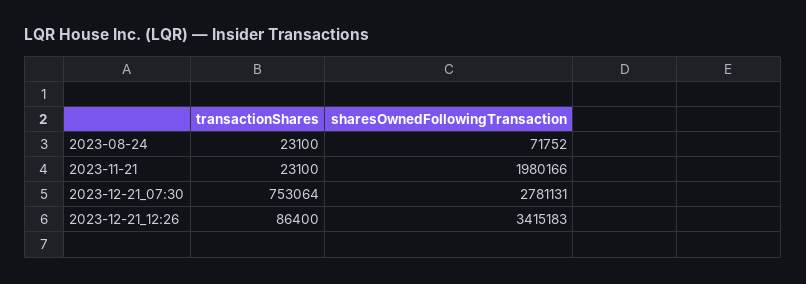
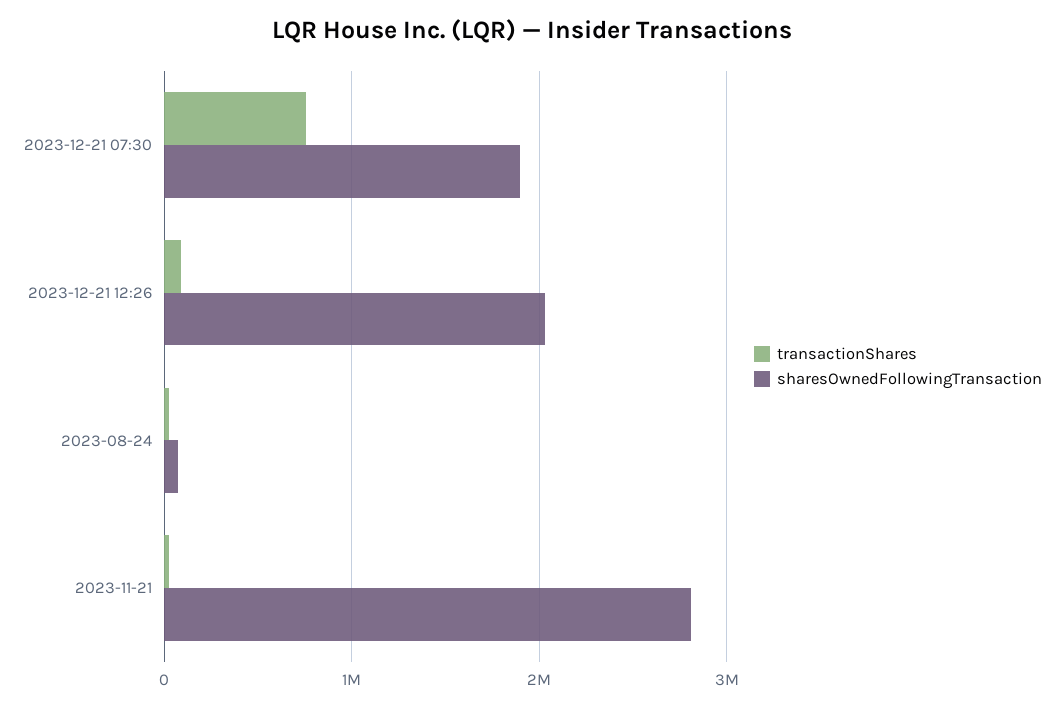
  {
    "transactionShares": {
      "2023-08-24": 23100,
      "2023-11-21": 23100,
      "2023-12-21_07:30": 753064,
      "2023-12-21_12:26": 86400
    },
    "sharesOwnedFollowingTransaction": {
      "2023-08-24": 71752,
-     "2023-11-21": 1980166,
+     "2023-11-21": 2800000,
-     "2023-12-21_07:30": 2781131,
+     "2023-12-21_07:30": 1900000,
-     "2023-12-21_12:26": 3415183
+     "2023-12-21_12:26": 2000000
    }
  }

